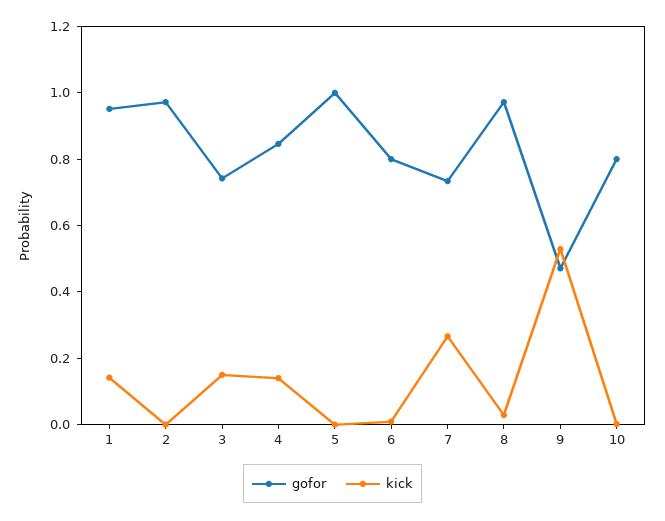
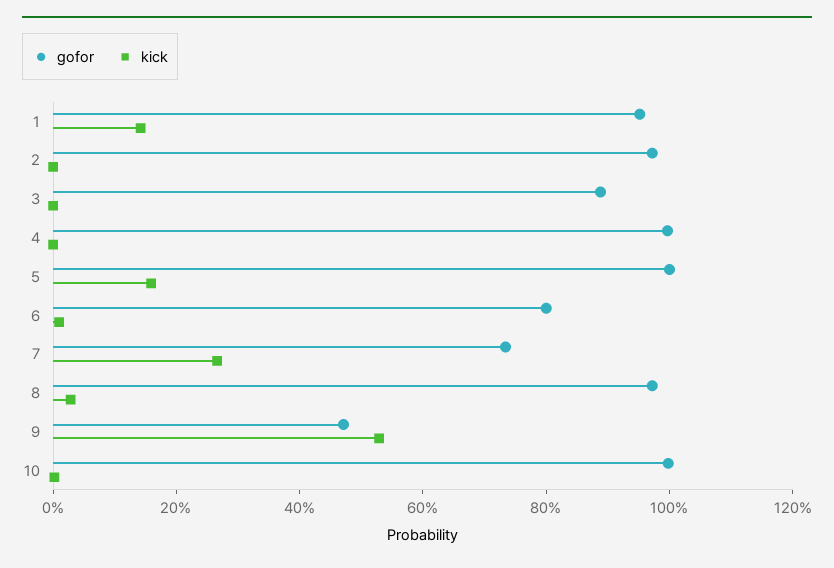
  {
    "gofor": {
      "1": 0.95,
      "2": 0.95,
-     "3": 0.75,
+     "3": 0.9,
-     "4": 0.85,
+     "4": 1,
      "5": 1,
      "6": 0.8,
      "7": 0.75,
      "8": 0.95,
      "9": 0.45,
-     "10": 0.8
+     "10": 1
    },
    "kick": {
      "1": 0.15,
      "2": 0,
-     "3": 0.15,
+     "3": 0,
-     "4": 0.15,
+     "4": 0,
-     "5": 0,
+     "5": 0.15,
      "6": 0,
      "7": 0.25,
      "8": 0.05,
      "9": 0.55,
      "10": 0
    }
  }

